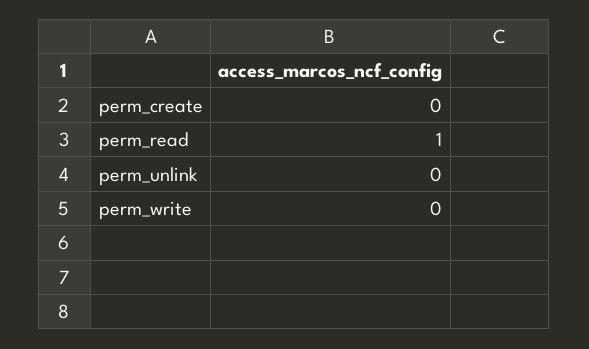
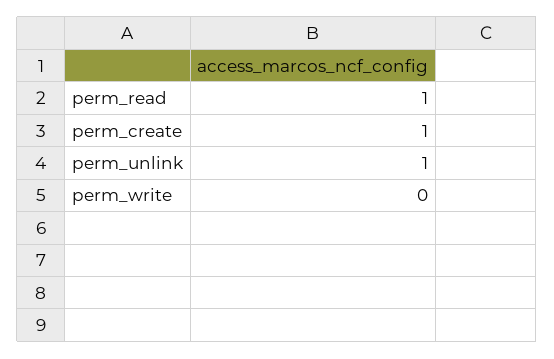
  {
-   "perm_create": 0,
+   "perm_create": 1,
    "perm_read": 1,
-   "perm_unlink": 0,
+   "perm_unlink": 1,
    "perm_write": 0
  }

